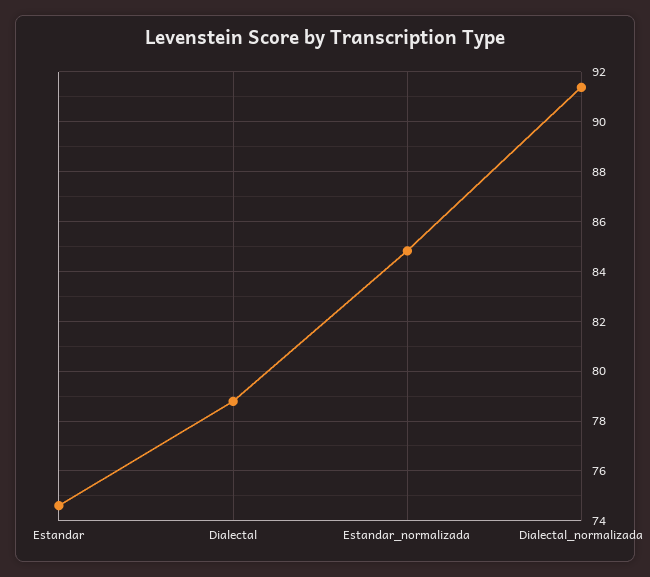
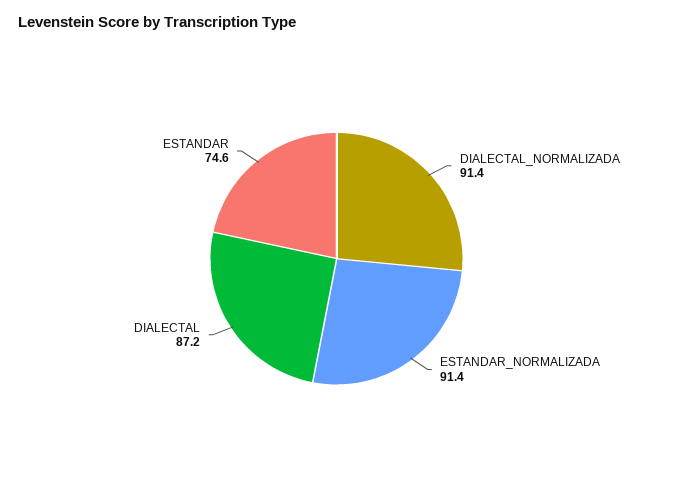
  {
    "Estandar": 74.6,
-   "Dialectal": 78.75,
+   "Dialectal": 87.2,
-   "Estandar_normalizada": 84.75,
+   "Estandar_normalizada": 91.4,
    "Dialectal_normalizada": 91.4
  }

